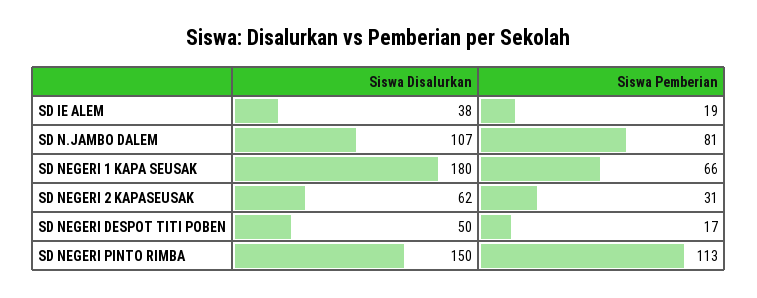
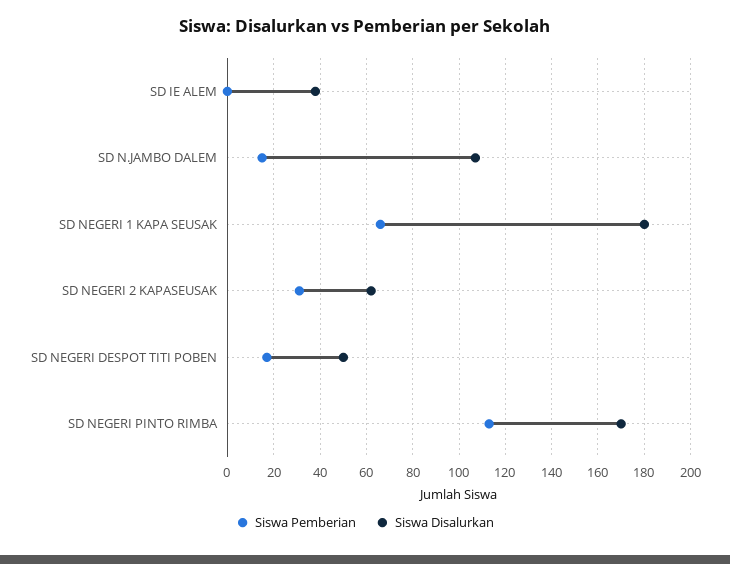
  {
    "Siswa Disalurkan": {
      "SD IE ALEM": 38,
      "SD N.JAMBO DALEM": 107,
      "SD NEGERI 1 KAPA SEUSAK": 180,
      "SD NEGERI 2 KAPASEUSAK": 62,
      "SD NEGERI DESPOT TITI POBEN": 50,
-     "SD NEGERI PINTO RIMBA": 150
+     "SD NEGERI PINTO RIMBA": 170
    },
    "Siswa Pemberian": {
-     "SD IE ALEM": 19,
+     "SD IE ALEM": 0,
-     "SD N.JAMBO DALEM": 81,
+     "SD N.JAMBO DALEM": 15,
      "SD NEGERI 1 KAPA SEUSAK": 66,
      "SD NEGERI 2 KAPASEUSAK": 31,
      "SD NEGERI DESPOT TITI POBEN": 17,
      "SD NEGERI PINTO RIMBA": 113
    }
  }

